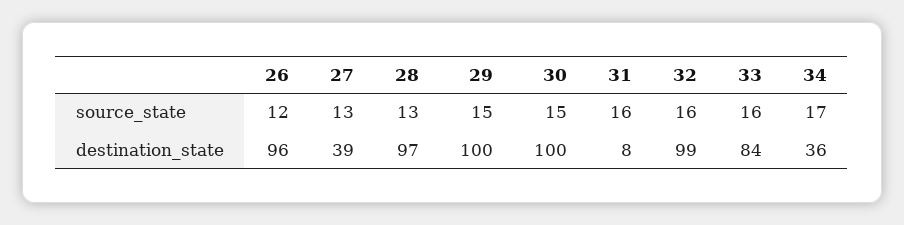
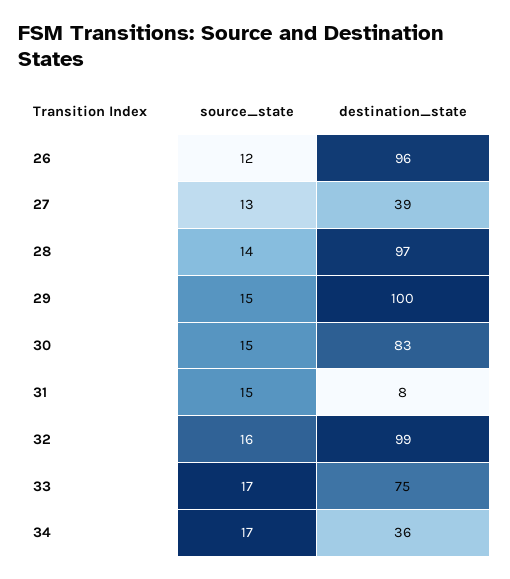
  {
    "26": {
      "source_state": 12,
      "destination_state": 96
    },
    "27": {
      "source_state": 13,
      "destination_state": 39
    },
    "28": {
-     "source_state": 13,
+     "source_state": 14,
      "destination_state": 97
    },
    "29": {
      "source_state": 15,
      "destination_state": 100
    },
    "30": {
      "source_state": 15,
-     "destination_state": 100
+     "destination_state": 83
    },
    "31": {
-     "source_state": 16,
+     "source_state": 15,
      "destination_state": 8
    },
    "32": {
      "source_state": 16,
      "destination_state": 99
    },
    "33": {
-     "source_state": 16,
+     "source_state": 17,
-     "destination_state": 84
+     "destination_state": 75
    },
    "34": {
      "source_state": 17,
      "destination_state": 36
    }
  }

